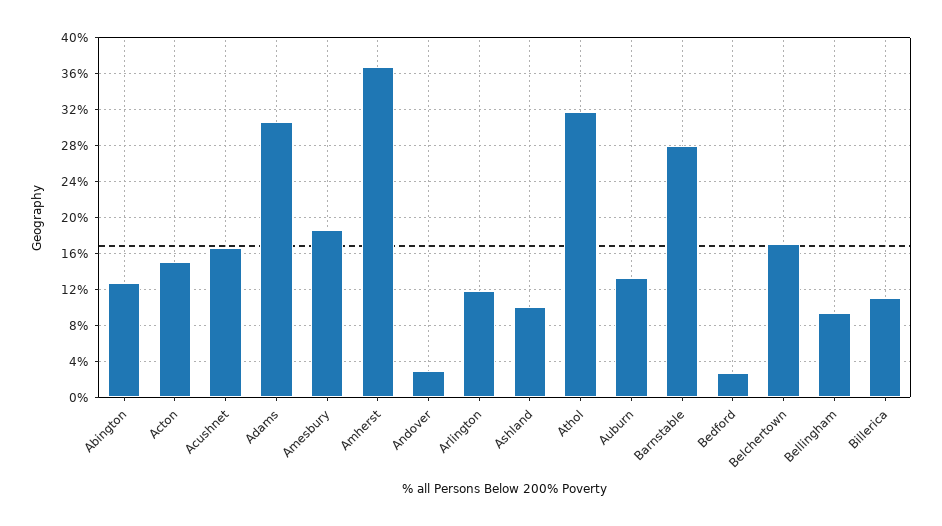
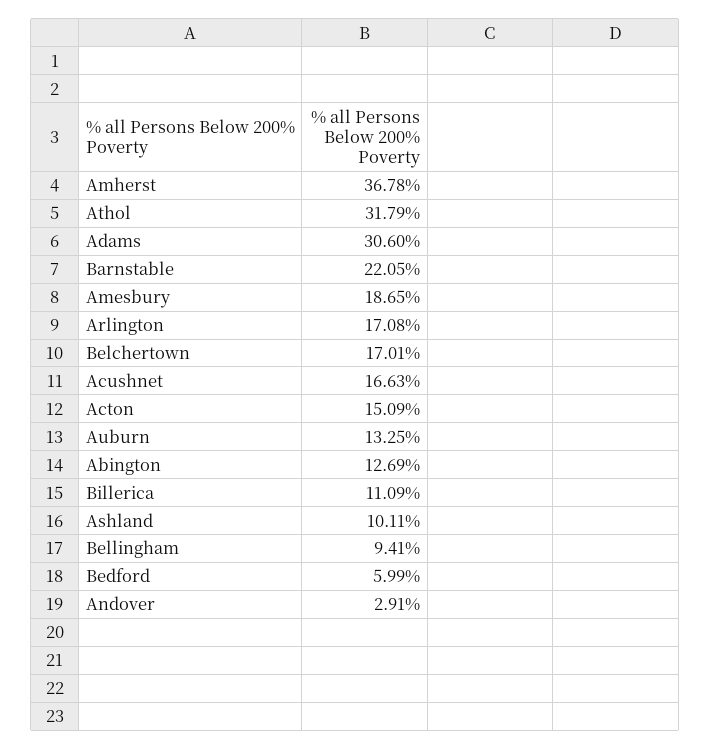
  {
    "Abington": 12.69,
    "Acton": 15.09,
    "Acushnet": 16.63,
    "Adams": 30.6,
    "Amesbury": 18.65,
    "Amherst": 36.78,
    "Andover": 2.91,
-   "Arlington": 12,
+   "Arlington": 17.08,
    "Ashland": 10.11,
    "Athol": 31.79,
    "Auburn": 13.25,
-   "Barnstable": 28,
+   "Barnstable": 22.05,
-   "Bedford": 3,
+   "Bedford": 5.99,
    "Belchertown": 17.01,
    "Bellingham": 9.41,
    "Billerica": 11.09
  }

